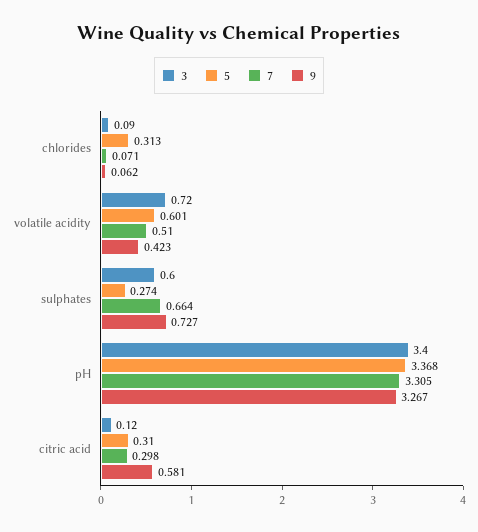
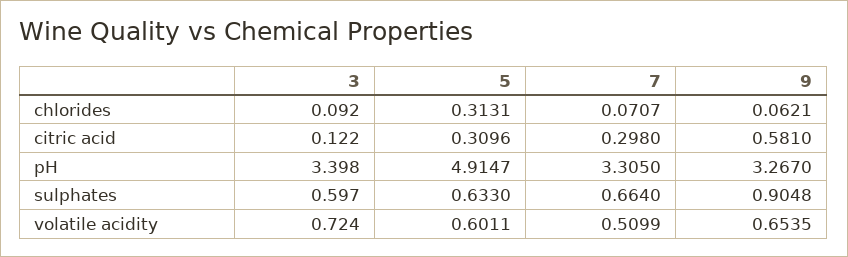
  {
    "3": {
      "chlorides": 0.092,
      "volatile acidity": 0.724,
      "sulphates": 0.597,
      "pH": 3.398,
      "citric acid": 0.122
    },
    "5": {
      "chlorides": 0.3131,
      "volatile acidity": 0.6011,
-     "sulphates": 0.274,
+     "sulphates": 0.633,
-     "pH": 3.368,
+     "pH": 4.9147,
      "citric acid": 0.3096
    },
    "7": {
      "chlorides": 0.0707,
      "volatile acidity": 0.5099,
      "sulphates": 0.664,
      "pH": 3.305,
      "citric acid": 0.298
    },
    "9": {
      "chlorides": 0.0621,
-     "volatile acidity": 0.423,
+     "volatile acidity": 0.6535,
-     "sulphates": 0.727,
+     "sulphates": 0.9048,
      "pH": 3.267,
      "citric acid": 0.581
    }
  }

